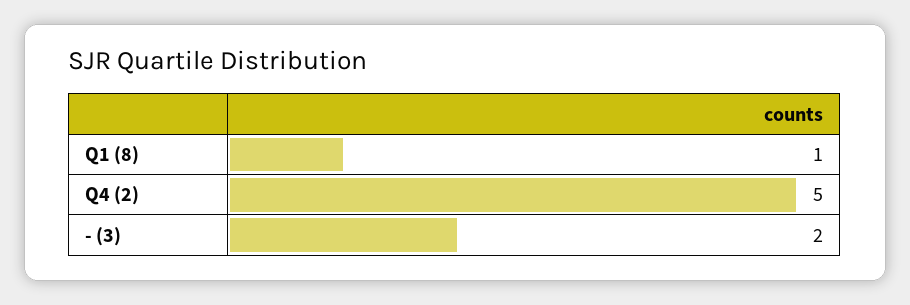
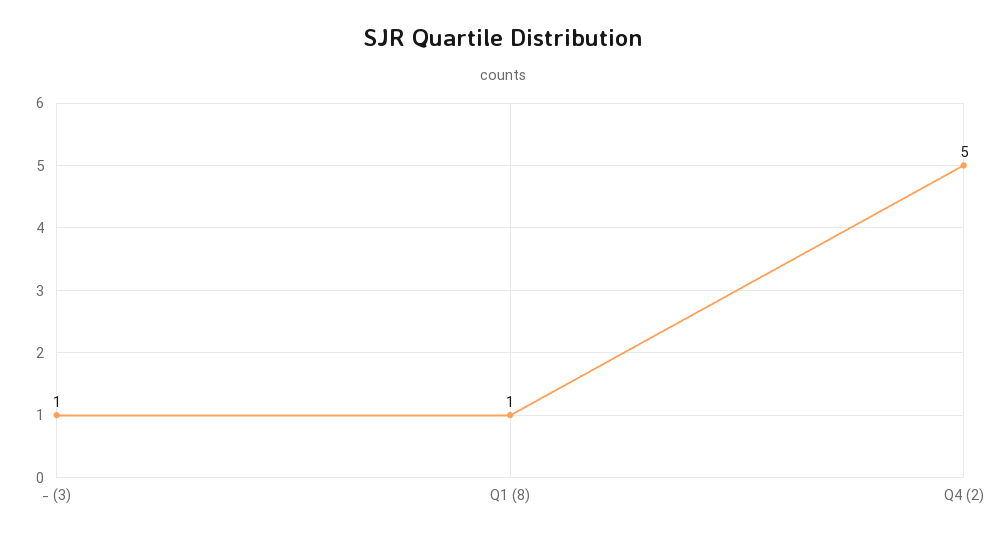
  {
    "Q1 (8)": 1,
    "Q4 (2)": 5,
-   "- (3)": 2
+   "- (3)": 1
  }

